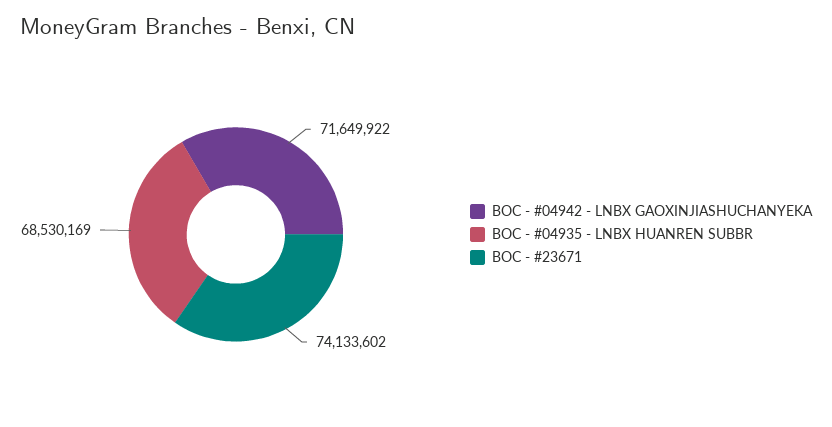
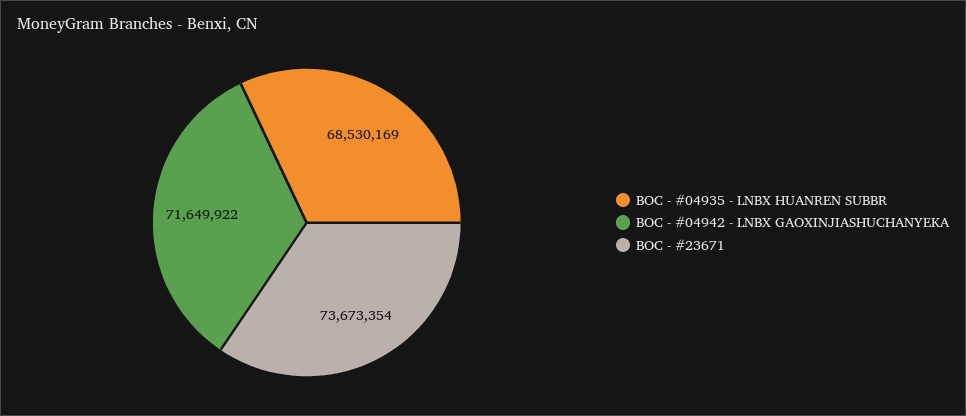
  {
    "BOC - #04942 - LNBX GAOXINJIASHUCHANYEKA": 71649922,
    "BOC - #04935 - LNBX HUANREN SUBBR": 68530169,
-   "BOC - #23671": 74133602
+   "BOC - #23671": 73673354
  }

